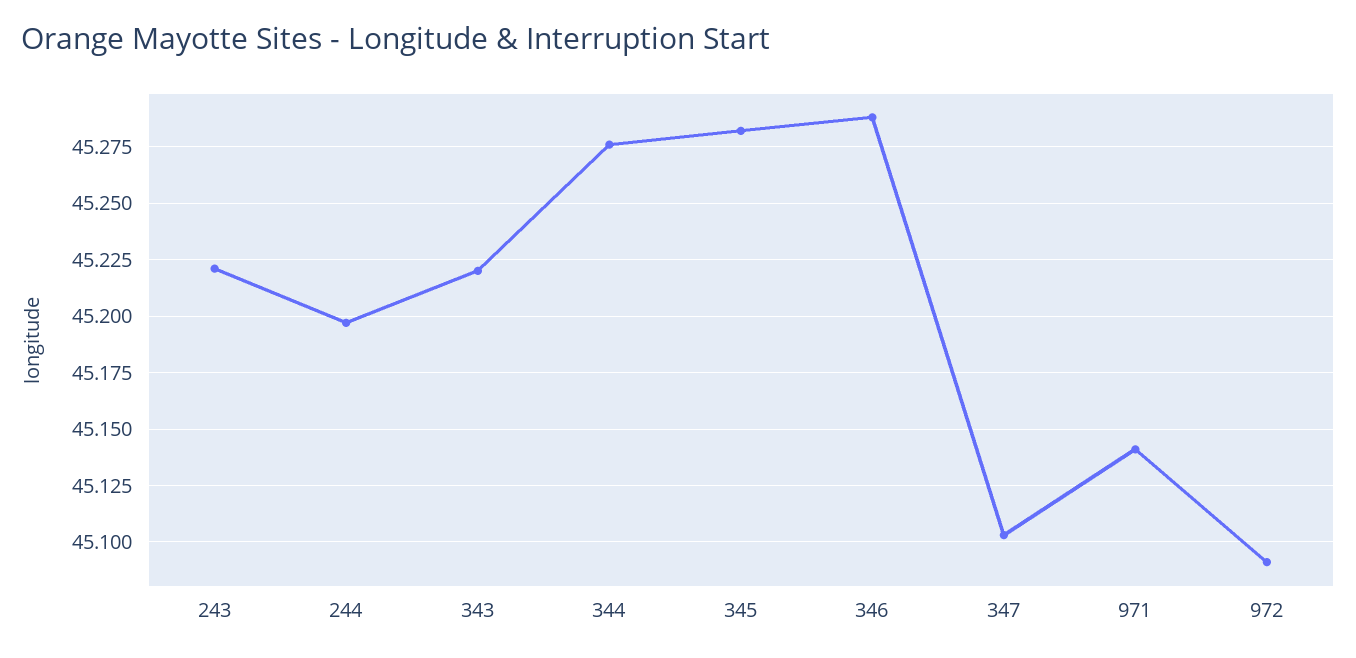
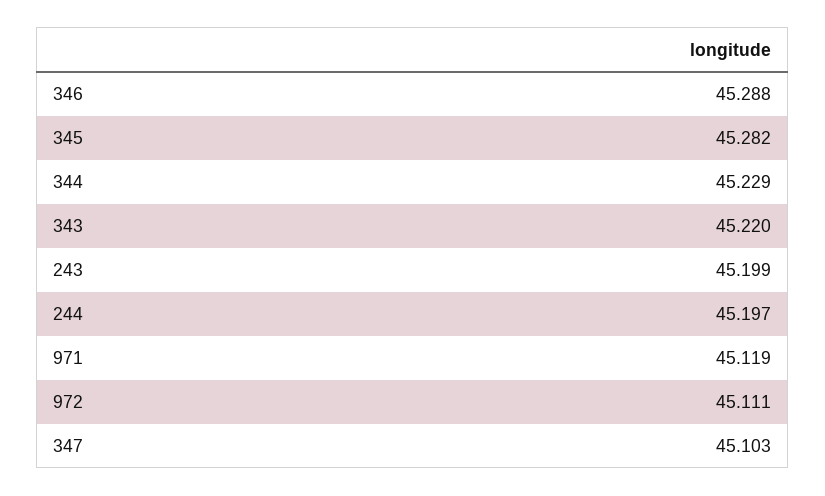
  {
-   "243": 45.22,
+   "243": 45.199,
    "244": 45.197,
    "343": 45.22,
-   "344": 45.275,
+   "344": 45.229,
    "345": 45.282,
    "346": 45.288,
    "347": 45.103,
-   "971": 45.14,
+   "971": 45.119,
-   "972": 45.09
+   "972": 45.111
  }

